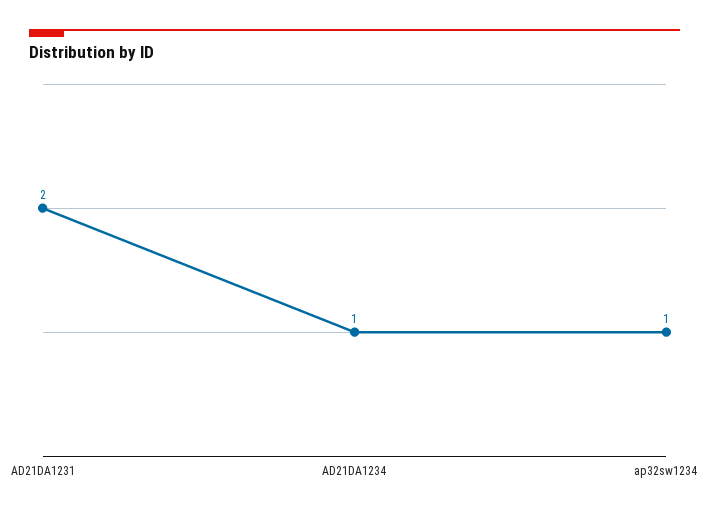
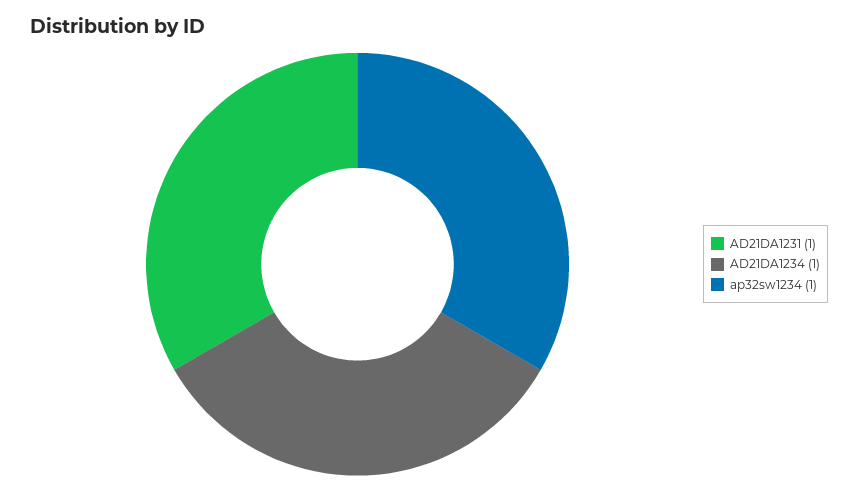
  {
-   "AD21DA1231": 2,
+   "AD21DA1231": 1,
    "AD21DA1234": 1,
    "ap32sw1234": 1
  }

